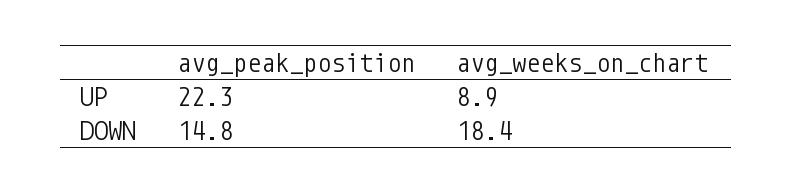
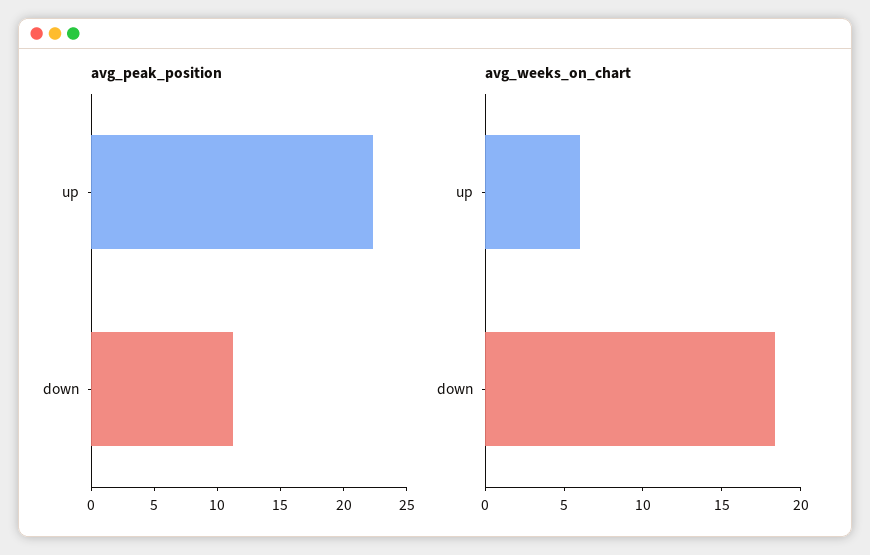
  {
    "avg_peak_position": {
      "UP": 22.3,
-     "DOWN": 14.8
+     "DOWN": 11
    },
    "avg_weeks_on_chart": {
-     "UP": 8.9,
+     "UP": 6,
      "DOWN": 18.4
    }
  }

